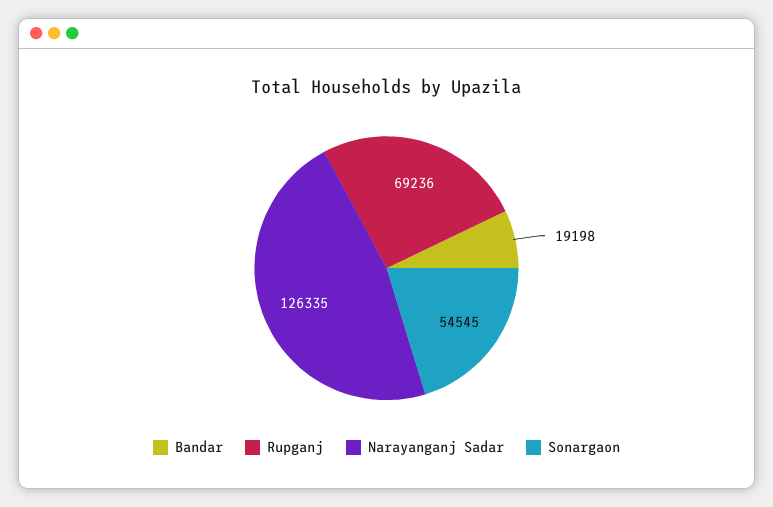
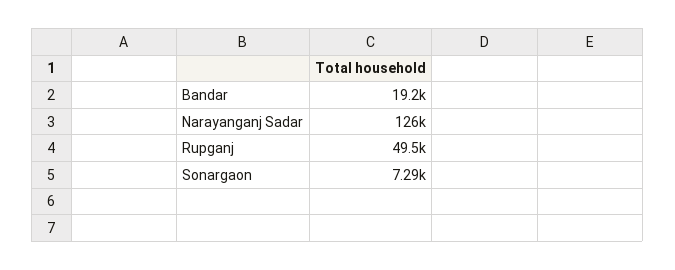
  {
    "Bandar": 19198,
-   "Rupganj": 69236,
+   "Rupganj": 49500,
    "Narayanganj Sadar": 126335,
-   "Sonargaon": 54545
+   "Sonargaon": 7290
  }

